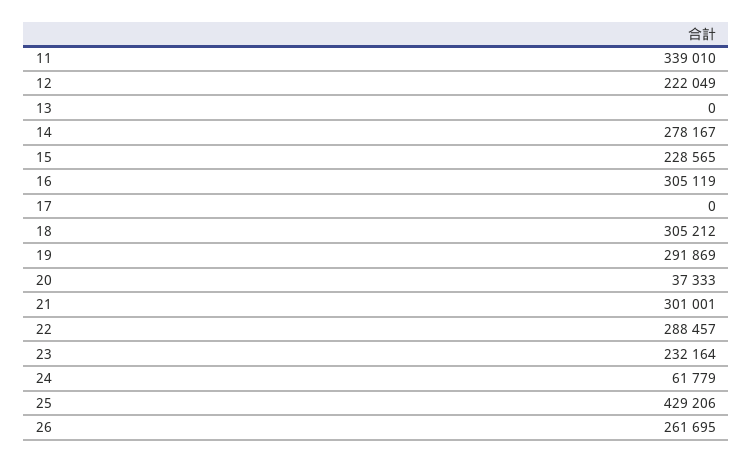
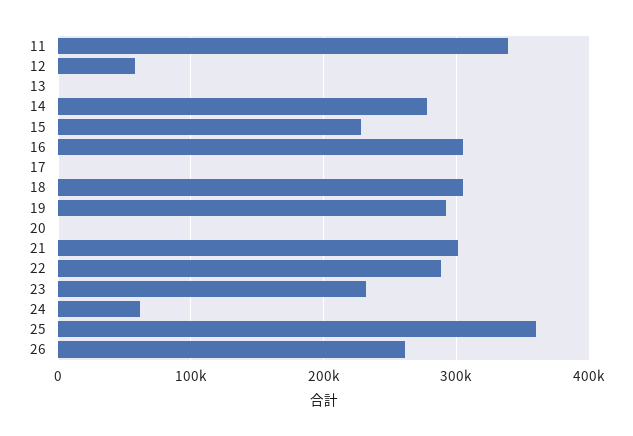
  {
    "11": 339010,
-   "12": 222049,
+   "12": 60000,
    "13": 0,
    "14": 278167,
    "15": 228565,
    "16": 305119,
    "17": 0,
    "18": 305212,
    "19": 291869,
-   "20": 37333,
+   "20": 0,
    "21": 301001,
    "22": 288457,
    "23": 232164,
    "24": 61779,
-   "25": 429206,
+   "25": 360000,
    "26": 261695
  }

